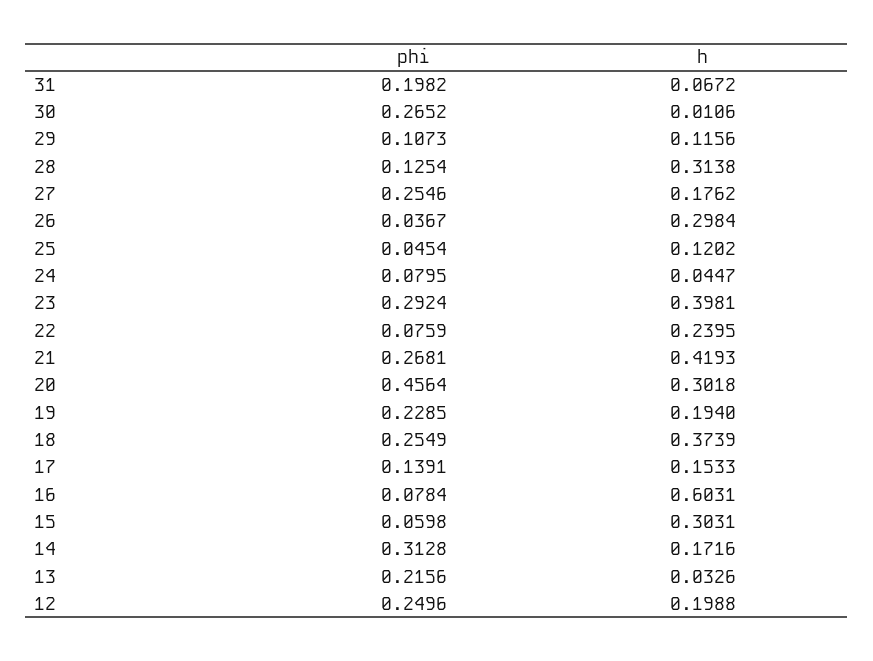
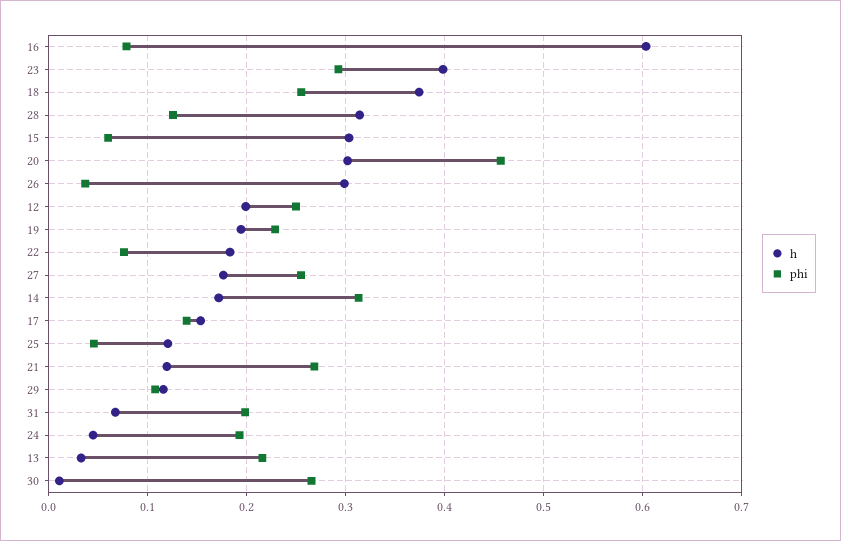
  {
    "phi": {
      "31": 0.1982,
      "30": 0.2652,
      "29": 0.1073,
      "28": 0.1254,
      "27": 0.2546,
      "26": 0.0367,
      "25": 0.0454,
-     "24": 0.0795,
+     "24": 0.19,
      "23": 0.2924,
      "22": 0.0759,
      "21": 0.2681,
      "20": 0.4564,
      "19": 0.2285,
      "18": 0.2549,
      "17": 0.1391,
      "16": 0.0784,
      "15": 0.0598,
      "14": 0.3128,
      "13": 0.2156,
      "12": 0.2496
    },
    "h": {
      "31": 0.0672,
      "30": 0.0106,
      "29": 0.1156,
      "28": 0.3138,
      "27": 0.1762,
      "26": 0.2984,
      "25": 0.1202,
      "24": 0.0447,
      "23": 0.3981,
-     "22": 0.2395,
+     "22": 0.18,
-     "21": 0.4193,
+     "21": 0.12,
      "20": 0.3018,
      "19": 0.194,
      "18": 0.3739,
      "17": 0.1533,
      "16": 0.6031,
      "15": 0.3031,
      "14": 0.1716,
      "13": 0.0326,
      "12": 0.1988
    }
  }

